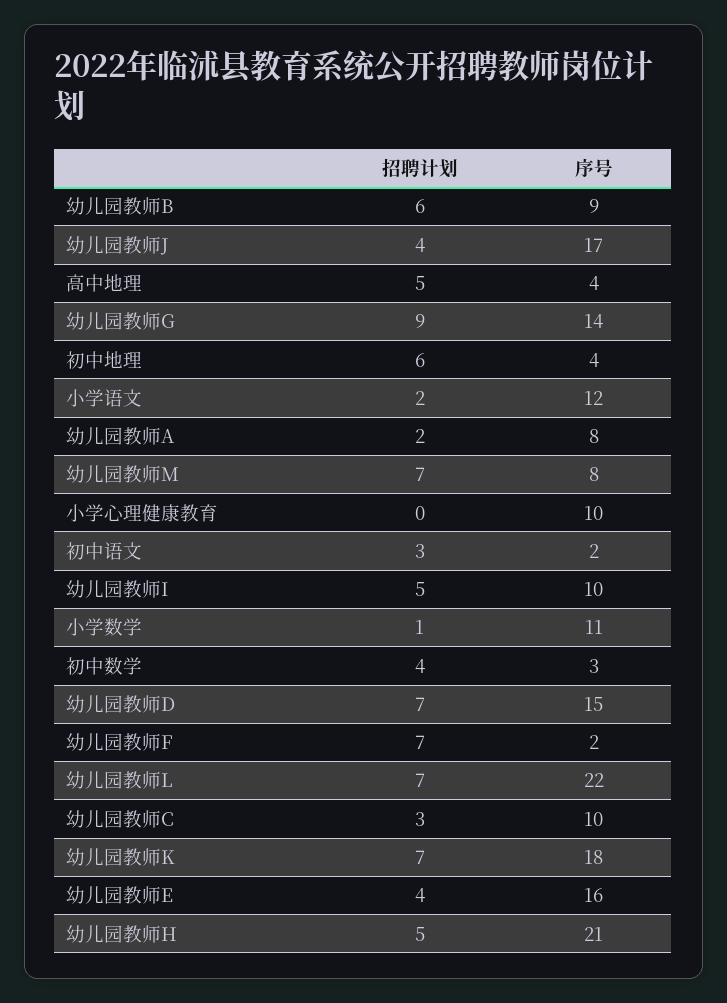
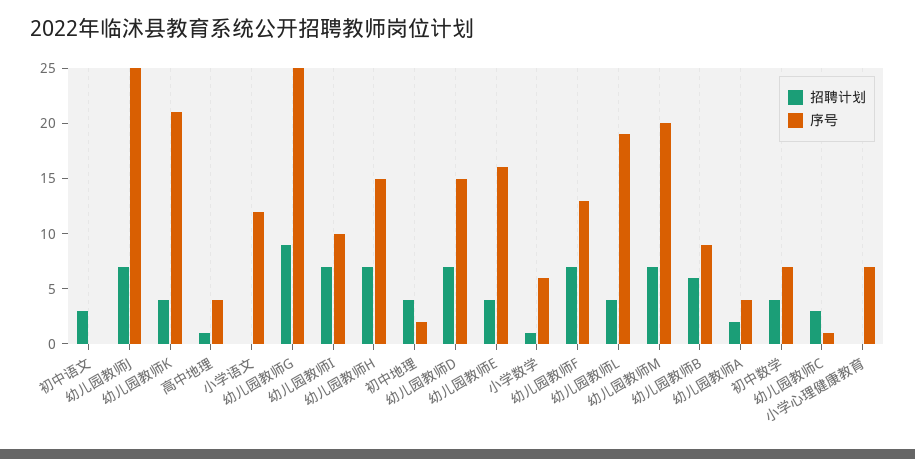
  {
    "招聘计划": {
      "幼儿园教师B": 6,
-     "幼儿园教师J": 4,
+     "幼儿园教师J": 7,
-     "高中地理": 5,
+     "高中地理": 1,
      "幼儿园教师G": 9,
-     "初中地理": 6,
+     "初中地理": 4,
-     "小学语文": 2,
+     "小学语文": 0,
      "幼儿园教师A": 2,
      "幼儿园教师M": 7,
      "小学心理健康教育": 0,
      "初中语文": 3,
-     "幼儿园教师I": 5,
+     "幼儿园教师I": 7,
      "小学数学": 1,
      "初中数学": 4,
      "幼儿园教师D": 7,
      "幼儿园教师F": 7,
-     "幼儿园教师L": 7,
+     "幼儿园教师L": 4,
      "幼儿园教师C": 3,
-     "幼儿园教师K": 7,
+     "幼儿园教师K": 4,
      "幼儿园教师E": 4,
-     "幼儿园教师H": 5
+     "幼儿园教师H": 7
    },
    "序号": {
      "幼儿园教师B": 9,
-     "幼儿园教师J": 17,
+     "幼儿园教师J": 25,
      "高中地理": 4,
-     "幼儿园教师G": 14,
+     "幼儿园教师G": 25,
-     "初中地理": 4,
+     "初中地理": 2,
      "小学语文": 12,
-     "幼儿园教师A": 8,
+     "幼儿园教师A": 4,
-     "幼儿园教师M": 8,
+     "幼儿园教师M": 20,
-     "小学心理健康教育": 10,
+     "小学心理健康教育": 7,
-     "初中语文": 2,
+     "初中语文": 0,
      "幼儿园教师I": 10,
-     "小学数学": 11,
+     "小学数学": 6,
-     "初中数学": 3,
+     "初中数学": 7,
      "幼儿园教师D": 15,
-     "幼儿园教师F": 2,
+     "幼儿园教师F": 13,
-     "幼儿园教师L": 22,
+     "幼儿园教师L": 19,
-     "幼儿园教师C": 10,
+     "幼儿园教师C": 1,
-     "幼儿园教师K": 18,
+     "幼儿园教师K": 21,
      "幼儿园教师E": 16,
-     "幼儿园教师H": 21
+     "幼儿园教师H": 15
    }
  }

